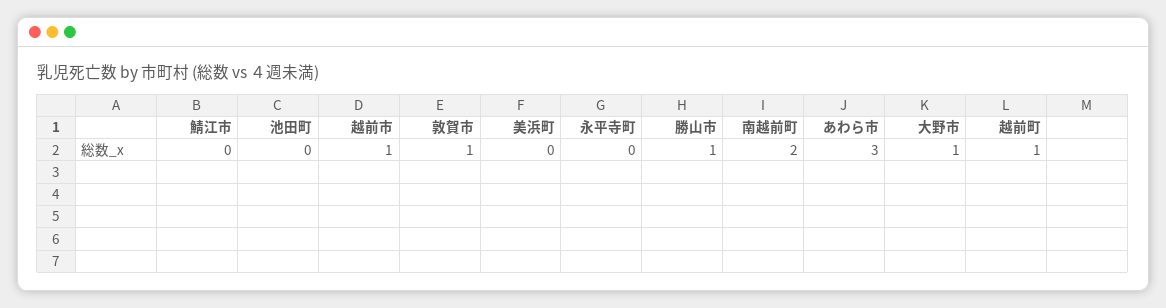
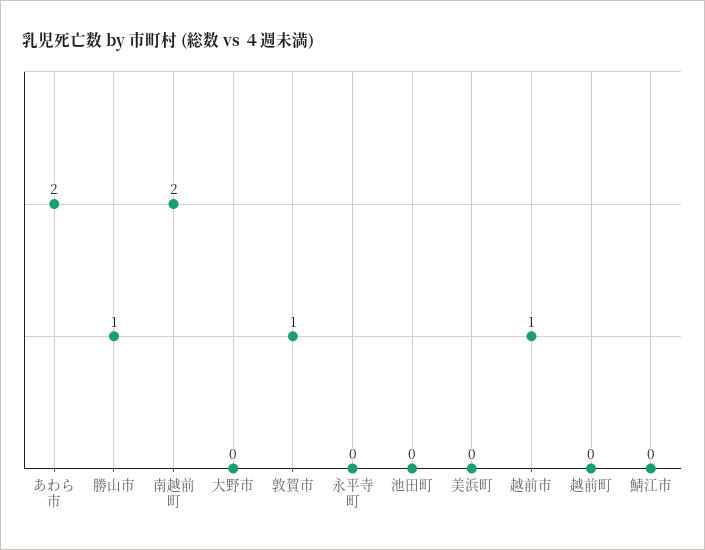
  {
    "鯖江市": 0,
    "池田町": 0,
    "越前市": 1,
    "敦賀市": 1,
    "美浜町": 0,
    "永平寺町": 0,
    "勝山市": 1,
    "南越前町": 2,
-   "あわら市": 3,
+   "あわら市": 2,
-   "大野市": 1,
+   "大野市": 0,
-   "越前町": 1
+   "越前町": 0
  }

